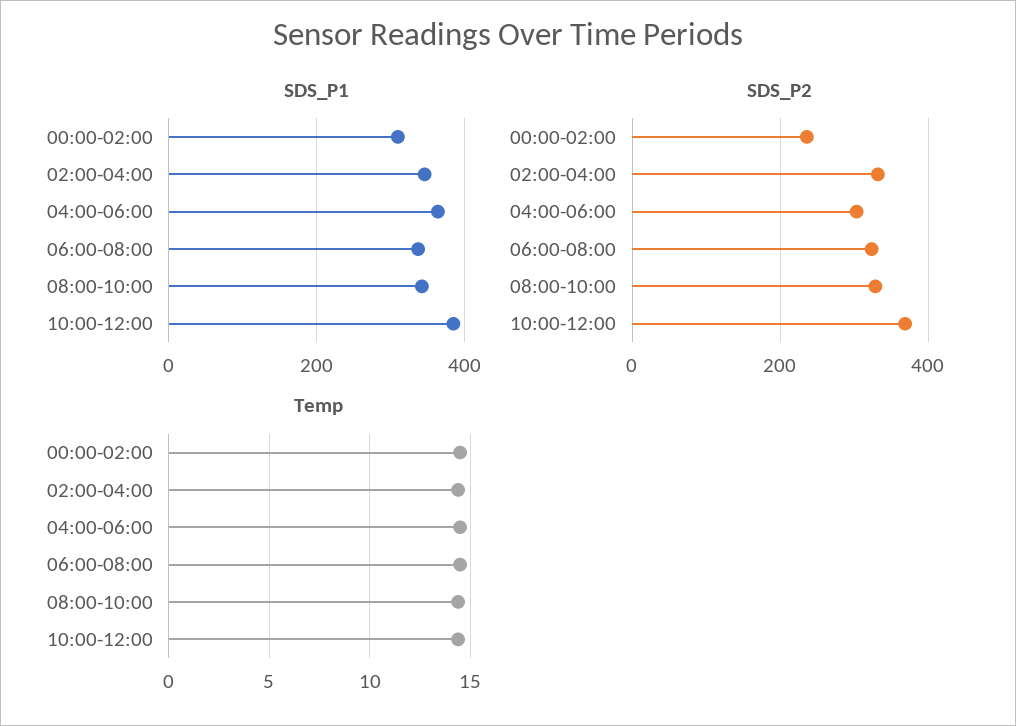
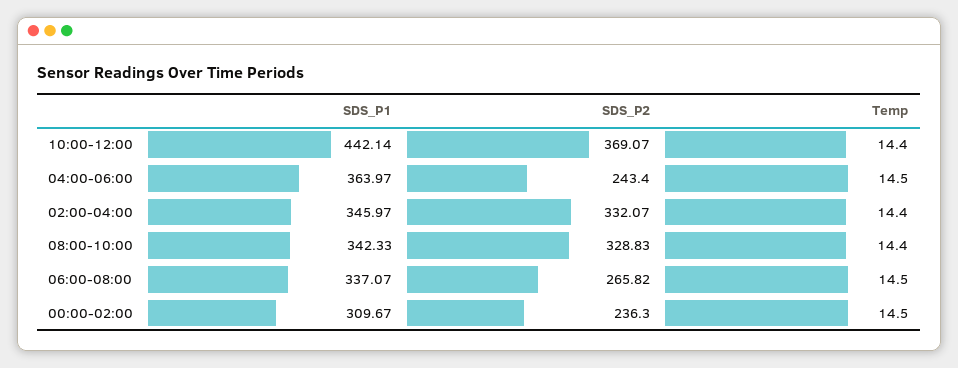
  {
    "SDS_P1": {
      "00:00-02:00": 309.67,
      "02:00-04:00": 345.97,
      "04:00-06:00": 363.97,
      "06:00-08:00": 337.07,
      "08:00-10:00": 342.33,
-     "10:00-12:00": 380
+     "10:00-12:00": 442.14
    },
    "SDS_P2": {
      "00:00-02:00": 236.3,
      "02:00-04:00": 332.07,
-     "04:00-06:00": 300,
+     "04:00-06:00": 243.4,
-     "06:00-08:00": 320,
+     "06:00-08:00": 265.82,
      "08:00-10:00": 328.83,
      "10:00-12:00": 369.07
    },
    "Temp": {
      "00:00-02:00": 14.5,
      "02:00-04:00": 14.4,
      "04:00-06:00": 14.5,
      "06:00-08:00": 14.5,
      "08:00-10:00": 14.4,
      "10:00-12:00": 14.4
    }
  }

